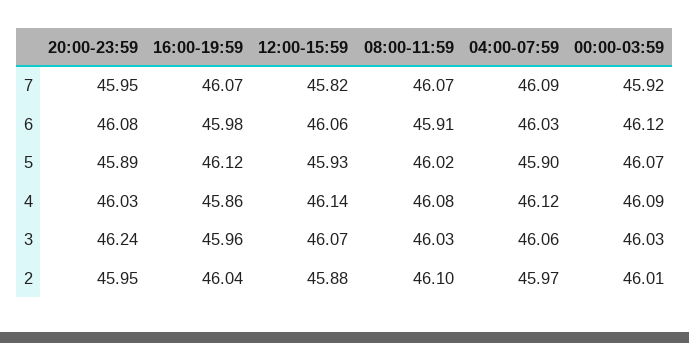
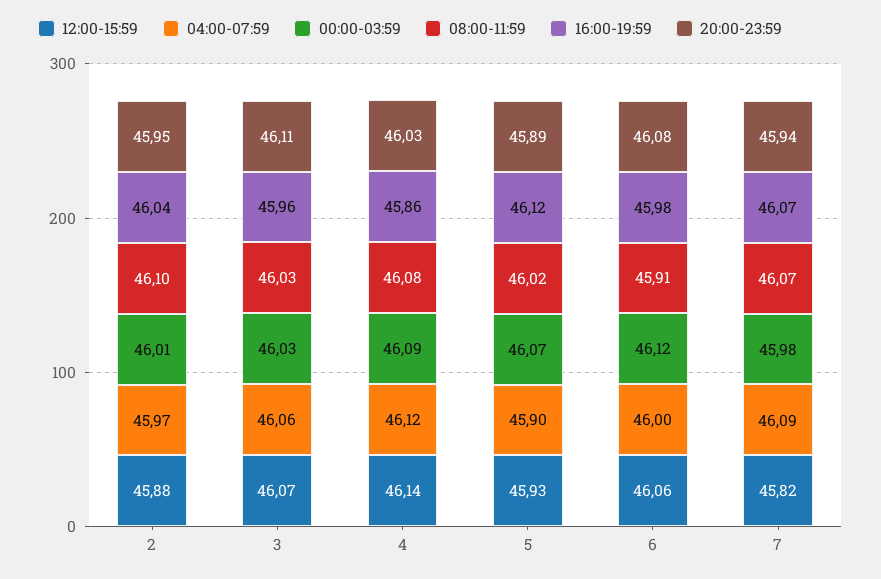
  {
    "20:00-23:59": {
-     "7": 45.95,
+     "7": 45.94,
      "6": 46.08,
      "5": 45.89,
      "4": 46.03,
-     "3": 46.24,
+     "3": 46.11,
      "2": 45.95
    },
    "16:00-19:59": {
      "7": 46.07,
      "6": 45.98,
      "5": 46.12,
      "4": 45.86,
      "3": 45.96,
      "2": 46.04
    },
    "12:00-15:59": {
      "7": 45.82,
      "6": 46.06,
      "5": 45.93,
      "4": 46.14,
      "3": 46.07,
      "2": 45.88
    },
    "08:00-11:59": {
      "7": 46.07,
      "6": 45.91,
      "5": 46.02,
      "4": 46.08,
      "3": 46.03,
      "2": 46.1
    },
    "04:00-07:59": {
      "7": 46.09,
-     "6": 46.03,
+     "6": 46,
      "5": 45.9,
      "4": 46.12,
      "3": 46.06,
      "2": 45.97
    },
    "00:00-03:59": {
-     "7": 45.92,
+     "7": 45.98,
      "6": 46.12,
      "5": 46.07,
      "4": 46.09,
      "3": 46.03,
      "2": 46.01
    }
  }

